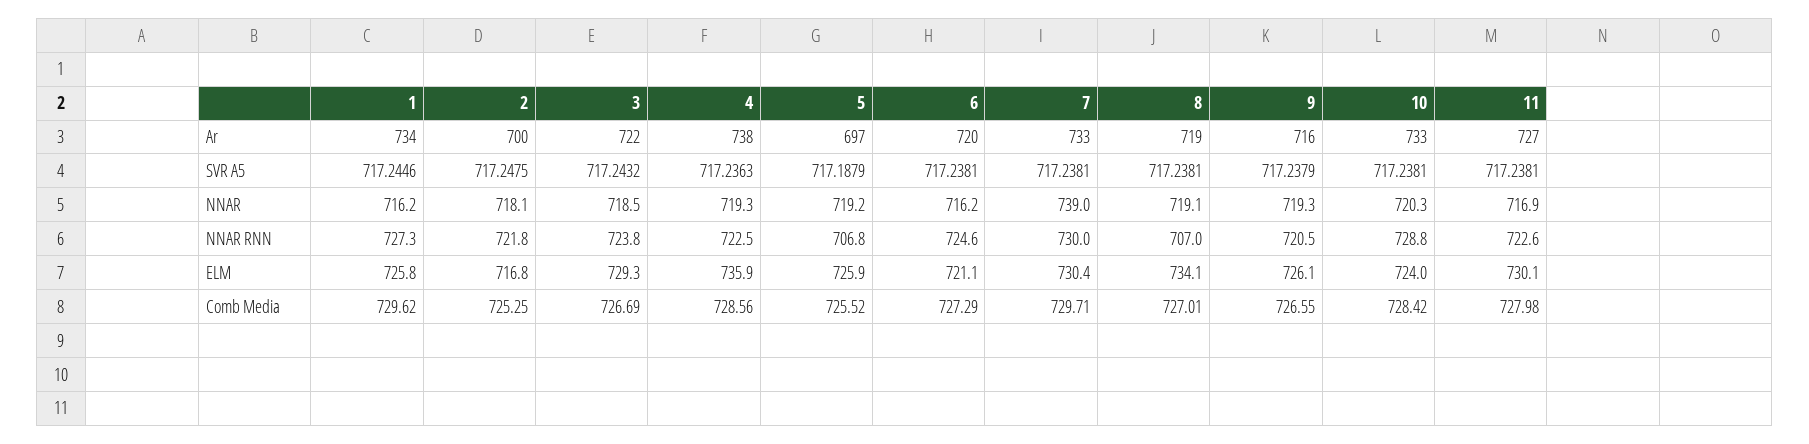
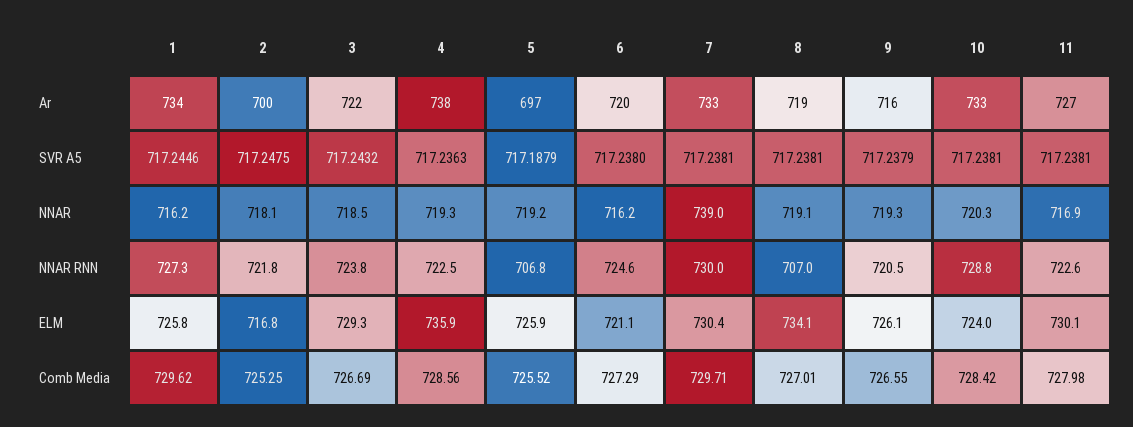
  {
    "1": {
      "Ar": 734,
      "SVR A5": 717.2446,
      "NNAR": 716.2,
      "NNAR RNN": 727.3,
      "ELM": 725.8,
      "Comb Media": 729.62
    },
    "2": {
      "Ar": 700,
      "SVR A5": 717.2475,
      "NNAR": 718.1,
      "NNAR RNN": 721.8,
      "ELM": 716.8,
      "Comb Media": 725.25
    },
    "3": {
      "Ar": 722,
      "SVR A5": 717.2432,
      "NNAR": 718.5,
      "NNAR RNN": 723.8,
      "ELM": 729.3,
      "Comb Media": 726.69
    },
    "4": {
      "Ar": 738,
      "SVR A5": 717.2363,
      "NNAR": 719.3,
      "NNAR RNN": 722.5,
      "ELM": 735.9,
      "Comb Media": 728.56
    },
    "5": {
      "Ar": 697,
      "SVR A5": 717.1879,
      "NNAR": 719.2,
      "NNAR RNN": 706.8,
      "ELM": 725.9,
      "Comb Media": 725.52
    },
    "6": {
      "Ar": 720,
-     "SVR A5": 717.2381,
+     "SVR A5": 717.238,
      "NNAR": 716.2,
      "NNAR RNN": 724.6,
      "ELM": 721.1,
      "Comb Media": 727.29
    },
    "7": {
      "Ar": 733,
      "SVR A5": 717.2381,
      "NNAR": 739,
      "NNAR RNN": 730,
      "ELM": 730.4,
      "Comb Media": 729.71
    },
    "8": {
      "Ar": 719,
      "SVR A5": 717.2381,
      "NNAR": 719.1,
      "NNAR RNN": 707,
      "ELM": 734.1,
      "Comb Media": 727.01
    },
    "9": {
      "Ar": 716,
      "SVR A5": 717.2379,
      "NNAR": 719.3,
      "NNAR RNN": 720.5,
      "ELM": 726.1,
      "Comb Media": 726.55
    },
    "10": {
      "Ar": 733,
      "SVR A5": 717.2381,
      "NNAR": 720.3,
      "NNAR RNN": 728.8,
      "ELM": 724,
      "Comb Media": 728.42
    },
    "11": {
      "Ar": 727,
      "SVR A5": 717.2381,
      "NNAR": 716.9,
      "NNAR RNN": 722.6,
      "ELM": 730.1,
      "Comb Media": 727.98
    }
  }

